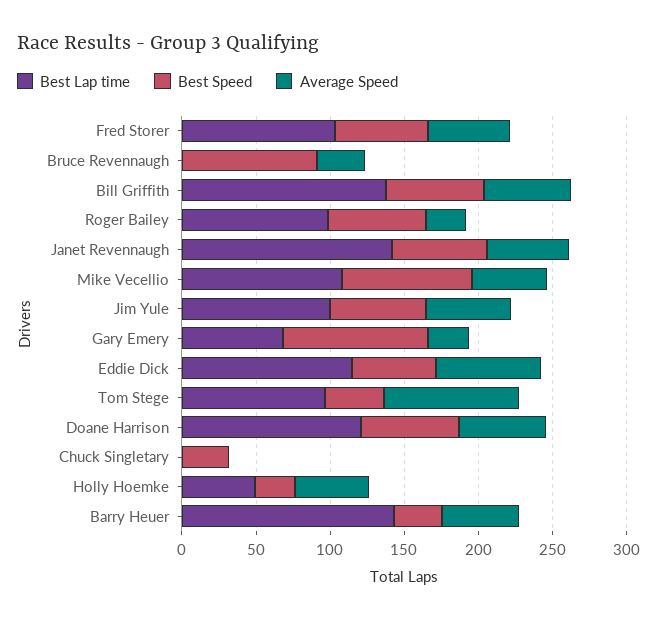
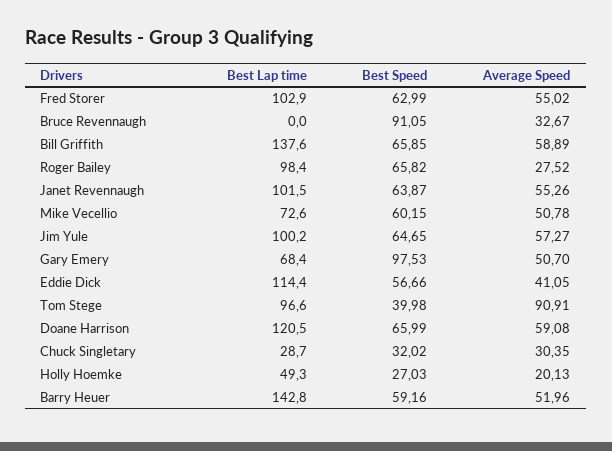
  {
    "Best Lap time": {
      "Fred Storer": 102.9,
      "Bruce Revennaugh": 0,
      "Bill Griffith": 137.6,
      "Roger Bailey": 98.4,
-     "Janet Revennaugh": 140,
+     "Janet Revennaugh": 101.5,
-     "Mike Vecellio": 110,
+     "Mike Vecellio": 72.6,
      "Jim Yule": 100.2,
      "Gary Emery": 68.4,
      "Eddie Dick": 114.4,
      "Tom Stege": 96.6,
      "Doane Harrison": 120.5,
-     "Chuck Singletary": 0,
+     "Chuck Singletary": 28.7,
      "Holly Hoemke": 49.3,
      "Barry Heuer": 142.8
    },
    "Best Speed": {
      "Fred Storer": 62.99,
      "Bruce Revennaugh": 91.05,
      "Bill Griffith": 65.85,
      "Roger Bailey": 65.82,
      "Janet Revennaugh": 63.87,
-     "Mike Vecellio": 90,
+     "Mike Vecellio": 60.15,
      "Jim Yule": 64.65,
      "Gary Emery": 97.53,
      "Eddie Dick": 56.66,
      "Tom Stege": 39.98,
      "Doane Harrison": 65.99,
      "Chuck Singletary": 32.02,
      "Holly Hoemke": 27.03,
-     "Barry Heuer": 30
+     "Barry Heuer": 59.16
    },
    "Average Speed": {
      "Fred Storer": 55.02,
      "Bruce Revennaugh": 32.67,
      "Bill Griffith": 58.89,
      "Roger Bailey": 27.52,
      "Janet Revennaugh": 55.26,
      "Mike Vecellio": 50.78,
      "Jim Yule": 57.27,
-     "Gary Emery": 30,
+     "Gary Emery": 50.7,
-     "Eddie Dick": 70,
+     "Eddie Dick": 41.05,
      "Tom Stege": 90.91,
      "Doane Harrison": 59.08,
-     "Chuck Singletary": 0,
+     "Chuck Singletary": 30.35,
-     "Holly Hoemke": 50,
+     "Holly Hoemke": 20.13,
      "Barry Heuer": 51.96
    }
  }

